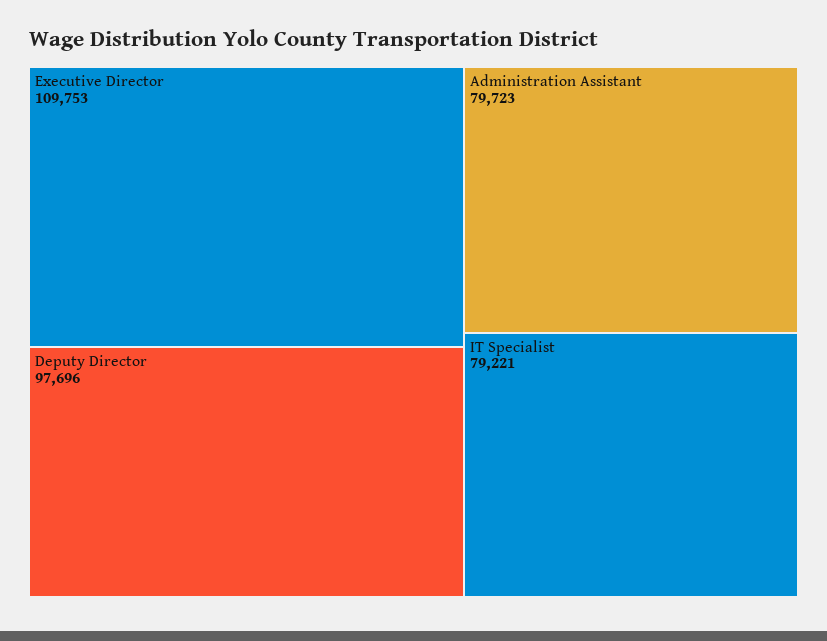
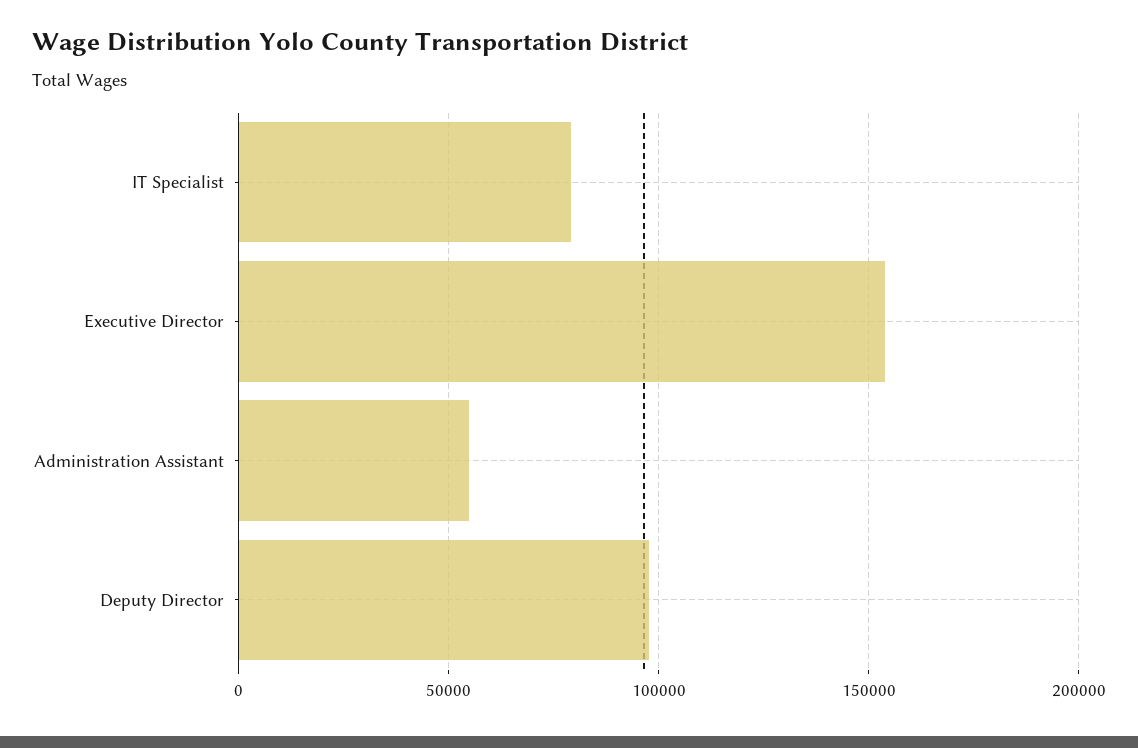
  {
-   "Executive Director": 109753,
+   "Executive Director": 155000,
    "Deputy Director": 97696,
-   "Administration Assistant": 79723,
+   "Administration Assistant": 55000,
    "IT Specialist": 79221
  }

